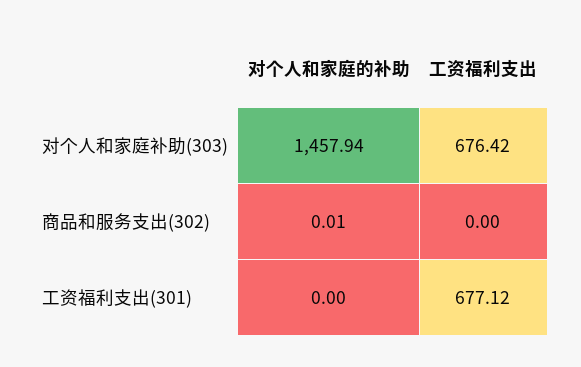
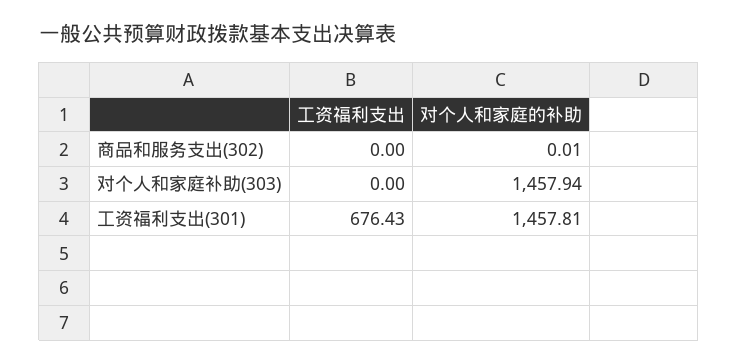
  {
    "对个人和家庭的补助": {
      "对个人和家庭补助(303)": 1457.94,
      "商品和服务支出(302)": 0.01,
-     "工资福利支出(301)": 0
+     "工资福利支出(301)": 1457.81
    },
    "工资福利支出": {
-     "对个人和家庭补助(303)": 676.42,
+     "对个人和家庭补助(303)": 0,
      "商品和服务支出(302)": 0,
-     "工资福利支出(301)": 677.12
+     "工资福利支出(301)": 676.43
    }
  }

